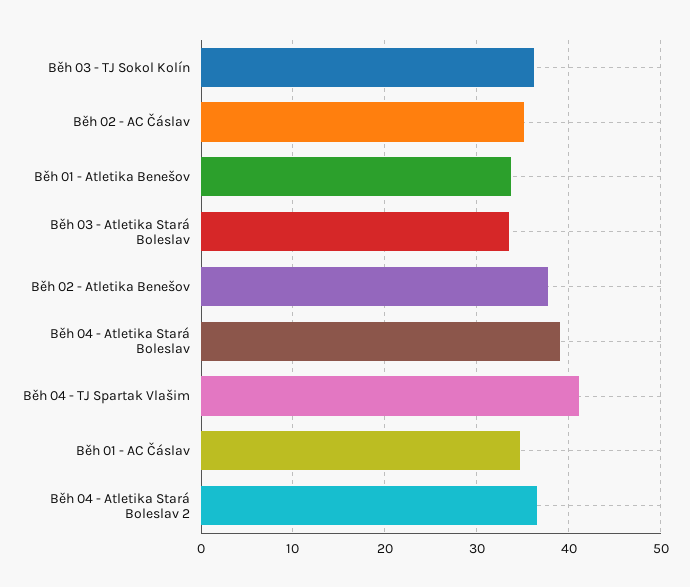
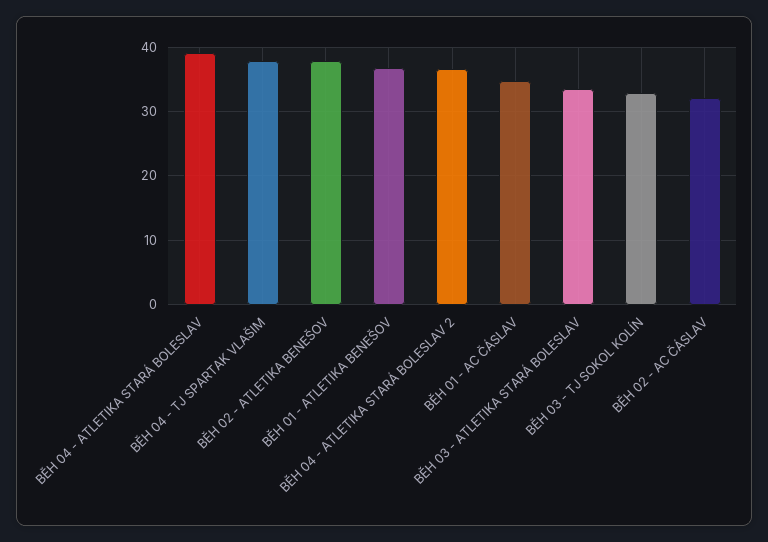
  {
-   "Běh 03 - TJ Sokol Kolín": 36,
+   "Běh 03 - TJ Sokol Kolín": 33,
-   "Běh 02 - AC Čáslav": 35,
+   "Běh 02 - AC Čáslav": 32,
-   "Běh 01 - Atletika Benešov": 34,
+   "Běh 01 - Atletika Benešov": 37,
    "Běh 03 - Atletika Stará Boleslav": 34,
    "Běh 02 - Atletika Benešov": 38,
    "Běh 04 - Atletika Stará Boleslav": 39,
-   "Běh 04 - TJ Spartak Vlašim": 41,
+   "Běh 04 - TJ Spartak Vlašim": 38,
    "Běh 01 - AC Čáslav": 35,
    "Běh 04 - Atletika Stará Boleslav 2": 37
  }

